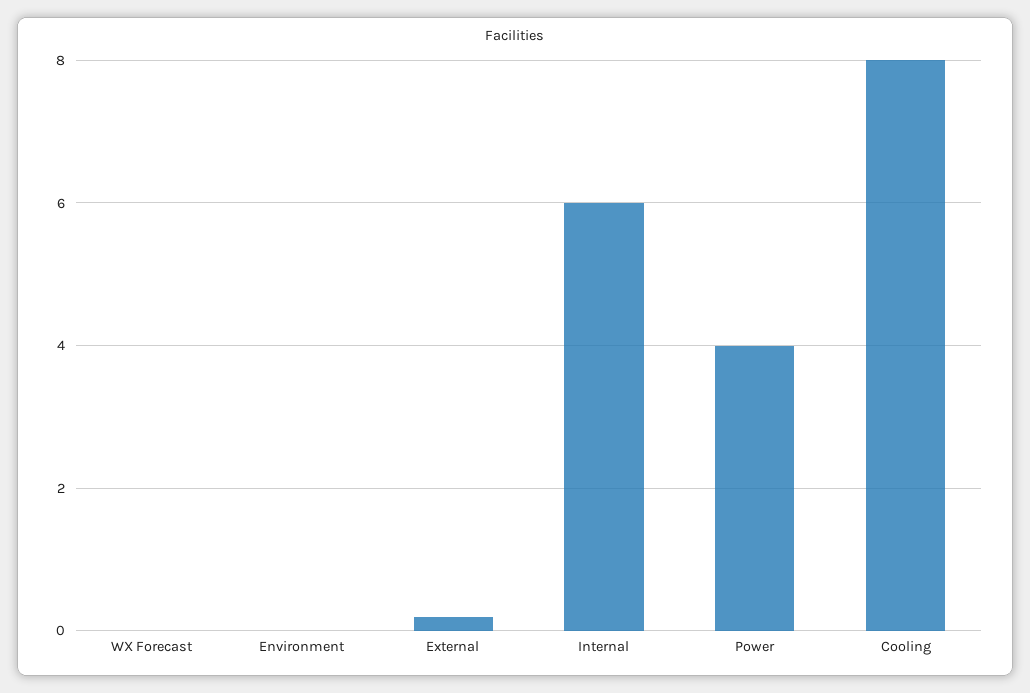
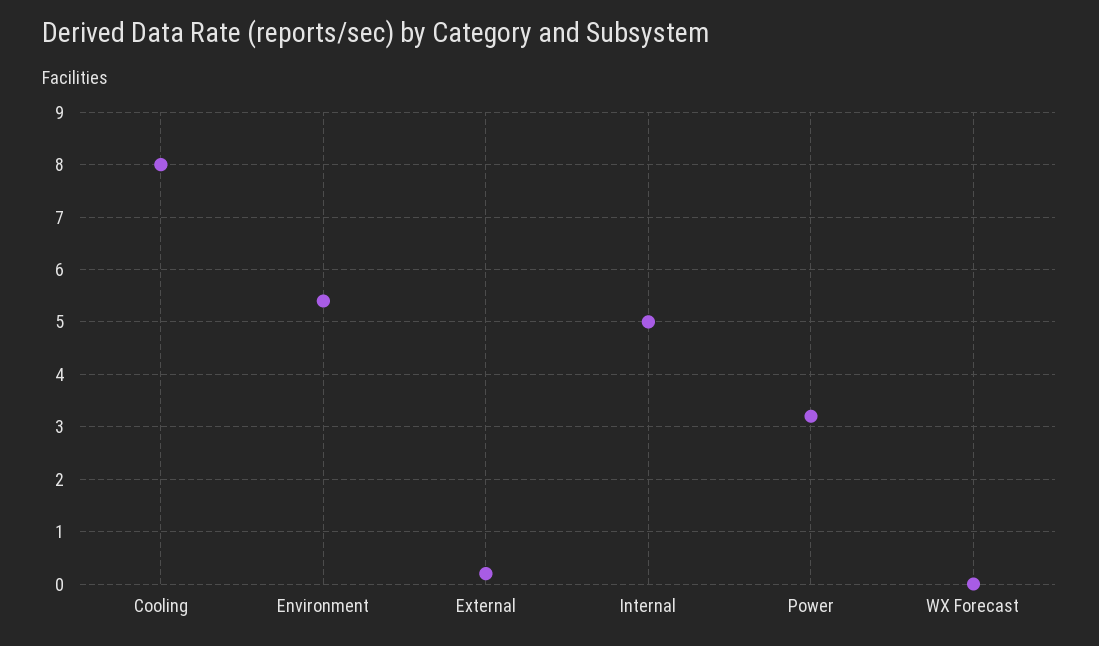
  {
    "WX Forecast": 0,
-   "Environment": 0,
+   "Environment": 5.4,
    "External": 0.2,
-   "Internal": 6,
+   "Internal": 5,
-   "Power": 4,
+   "Power": 3.2,
    "Cooling": 8
  }

